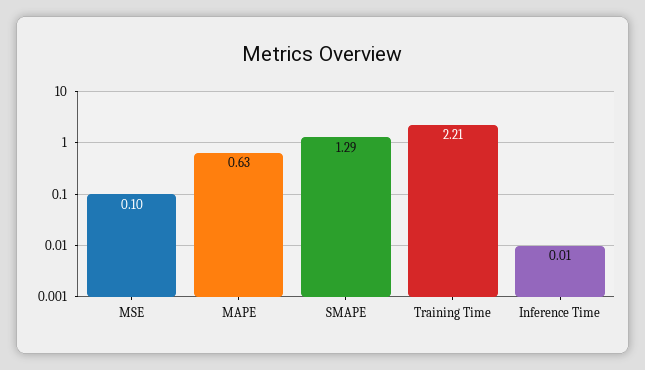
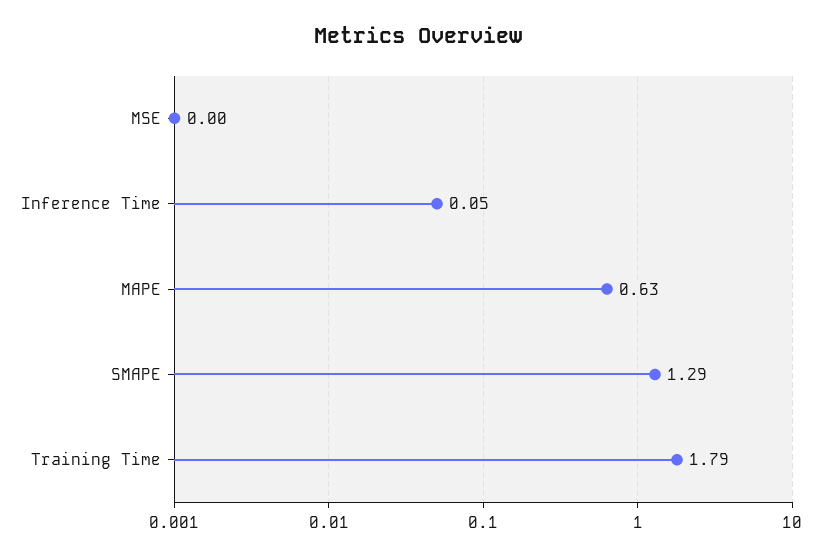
  {
-   "MSE": 0.1,
+   "MSE": 0,
    "MAPE": 0.63,
    "SMAPE": 1.29,
-   "Training Time": 2.21,
+   "Training Time": 1.79,
-   "Inference Time": 0.01
+   "Inference Time": 0.05
  }

